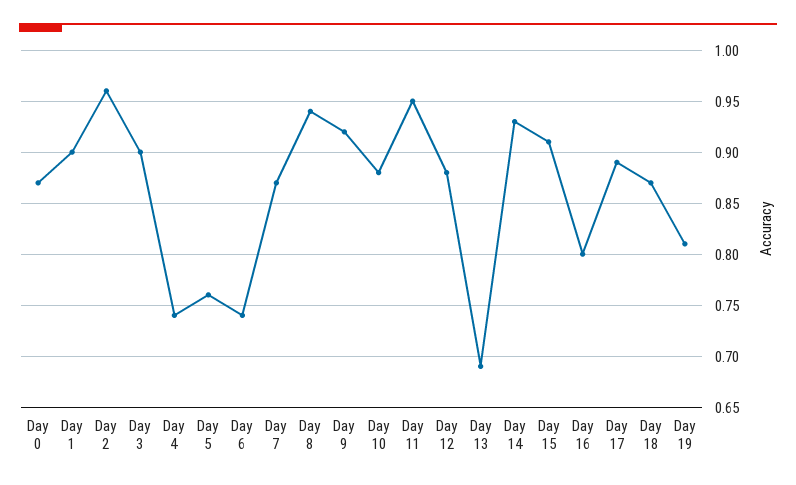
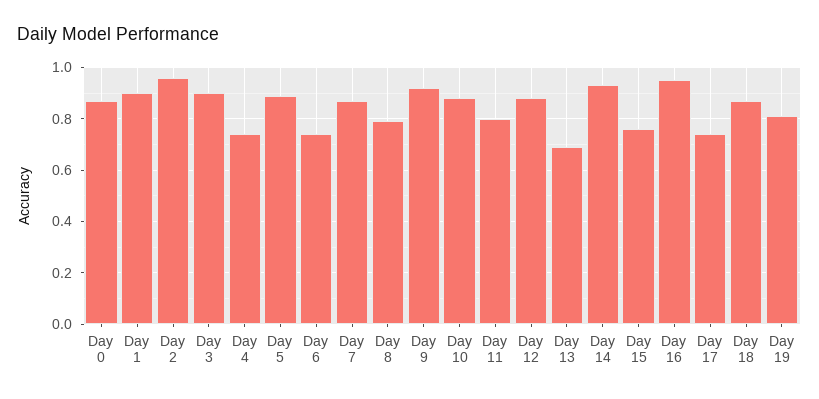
  {
    "Day 0": 0.87,
    "Day 1": 0.9,
    "Day 2": 0.96,
    "Day 3": 0.9,
    "Day 4": 0.74,
-   "Day 5": 0.76,
+   "Day 5": 0.9,
    "Day 6": 0.74,
    "Day 7": 0.87,
-   "Day 8": 0.94,
+   "Day 8": 0.8,
    "Day 9": 0.92,
    "Day 10": 0.88,
-   "Day 11": 0.95,
+   "Day 11": 0.8,
    "Day 12": 0.88,
    "Day 13": 0.69,
    "Day 14": 0.93,
-   "Day 15": 0.91,
+   "Day 15": 0.75,
-   "Day 16": 0.8,
+   "Day 16": 0.95,
-   "Day 17": 0.89,
+   "Day 17": 0.75,
    "Day 18": 0.87,
    "Day 19": 0.81
  }

